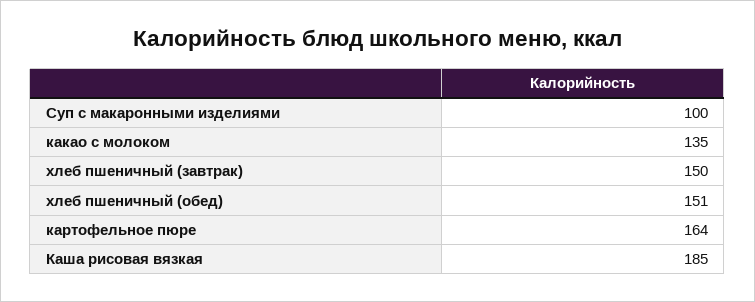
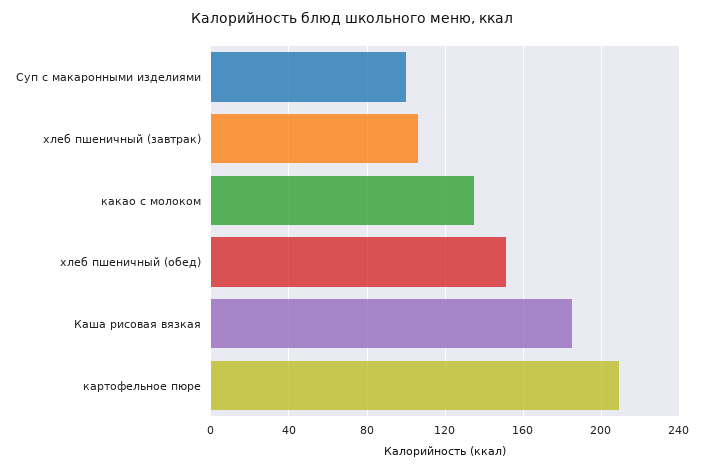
  {
    "Суп с макаронными изделиями": 100,
    "какао с молоком": 135,
-   "хлеб пшеничный (завтрак)": 150,
+   "хлеб пшеничный (завтрак)": 105,
    "хлеб пшеничный (обед)": 151,
-   "картофельное пюре": 164,
+   "картофельное пюре": 210,
    "Каша рисовая вязкая": 185
  }

